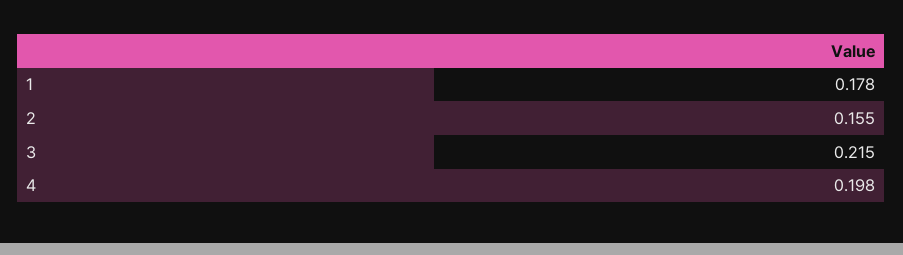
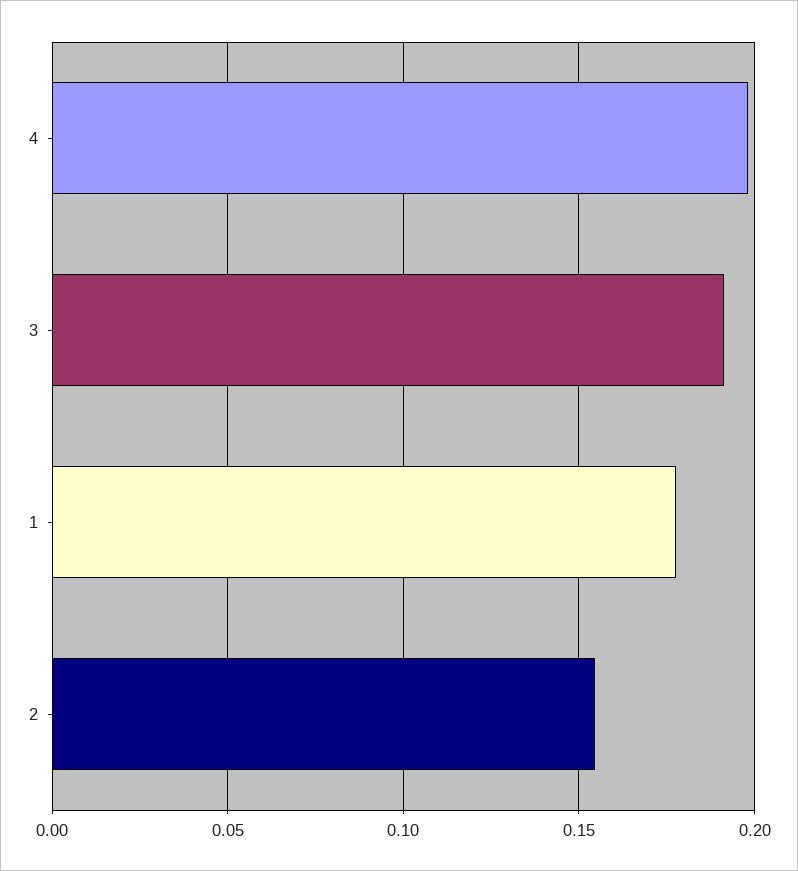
  {
    "1": 0.178,
    "2": 0.155,
-   "3": 0.215,
+   "3": 0.19,
    "4": 0.198
  }

